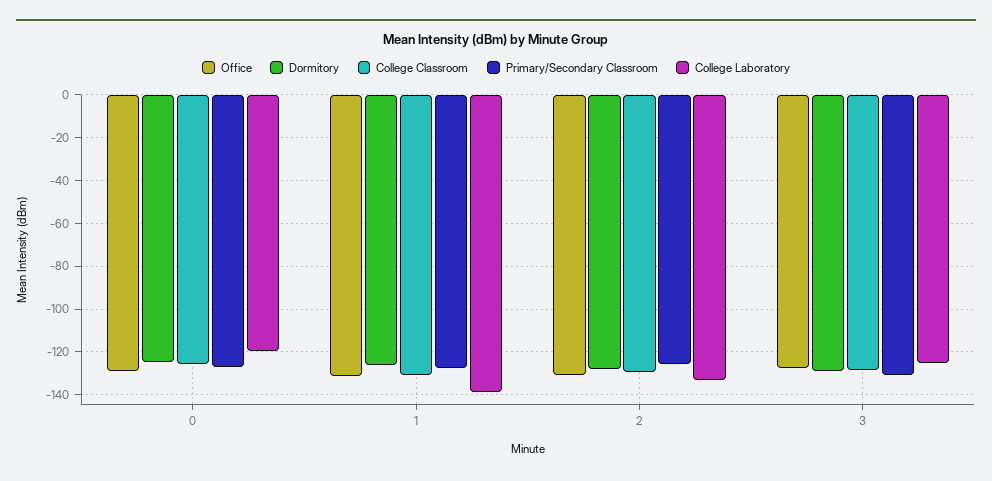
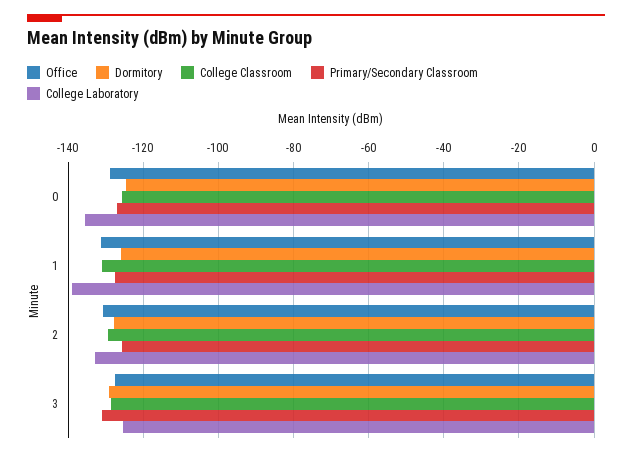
  {
    "Office": {
      "0": -128,
      "1": -132,
      "2": -130,
      "3": -128
    },
    "Dormitory": {
      "0": -124,
      "1": -126,
      "2": -128,
      "3": -130
    },
    "College Classroom": {
      "0": -126,
      "1": -130,
      "2": -130,
      "3": -128
    },
    "Primary/Secondary Classroom": {
      "0": -126,
      "1": -128,
      "2": -126,
      "3": -130
    },
    "College Laboratory": {
-     "0": -120,
+     "0": -136,
      "1": -138,
      "2": -132,
      "3": -126
    }
  }

